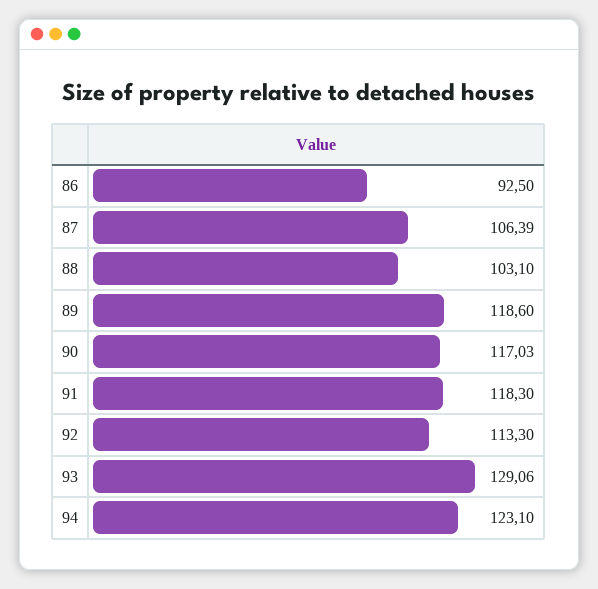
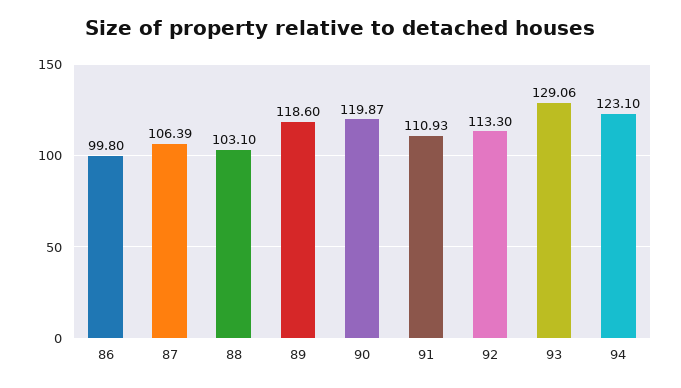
  {
-   "86": 92.5,
+   "86": 99.8,
    "87": 106.39,
    "88": 103.1,
    "89": 118.6,
-   "90": 117.03,
+   "90": 119.87,
-   "91": 118.3,
+   "91": 110.93,
    "92": 113.3,
    "93": 129.06,
    "94": 123.1
  }

